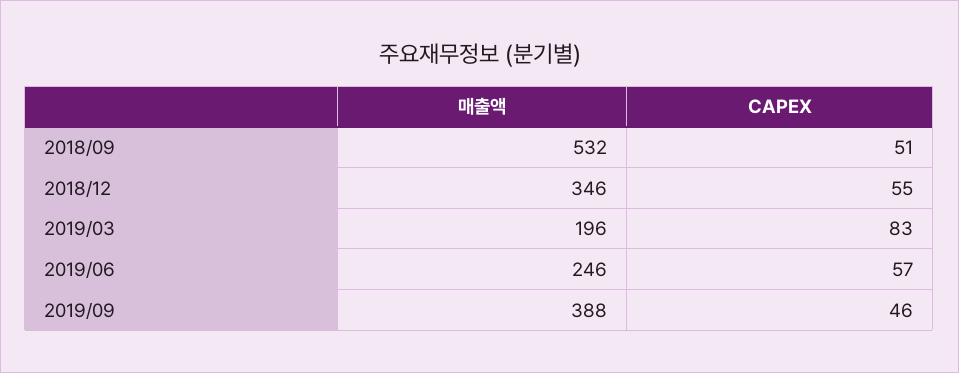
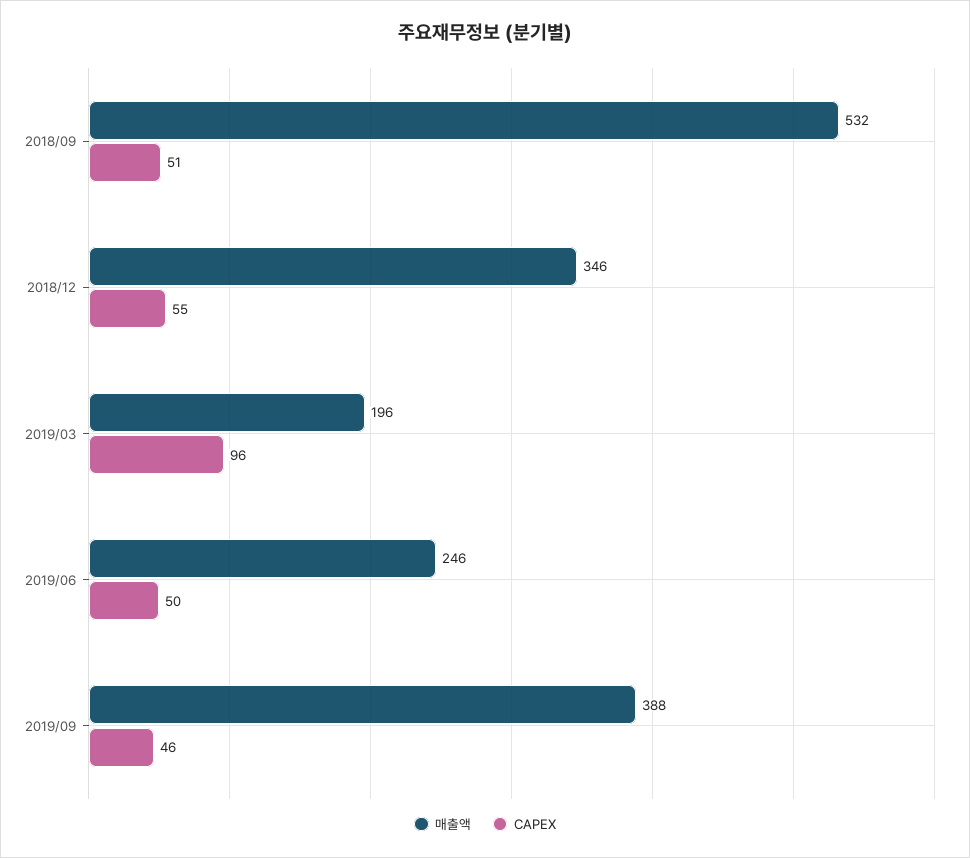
  {
    "매출액": {
      "2018/09": 532,
      "2018/12": 346,
      "2019/03": 196,
      "2019/06": 246,
      "2019/09": 388
    },
    "CAPEX": {
      "2018/09": 51,
      "2018/12": 55,
-     "2019/03": 83,
+     "2019/03": 96,
-     "2019/06": 57,
+     "2019/06": 50,
      "2019/09": 46
    }
  }

